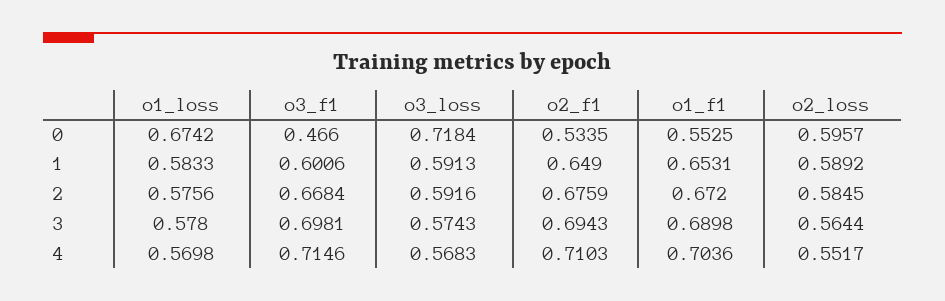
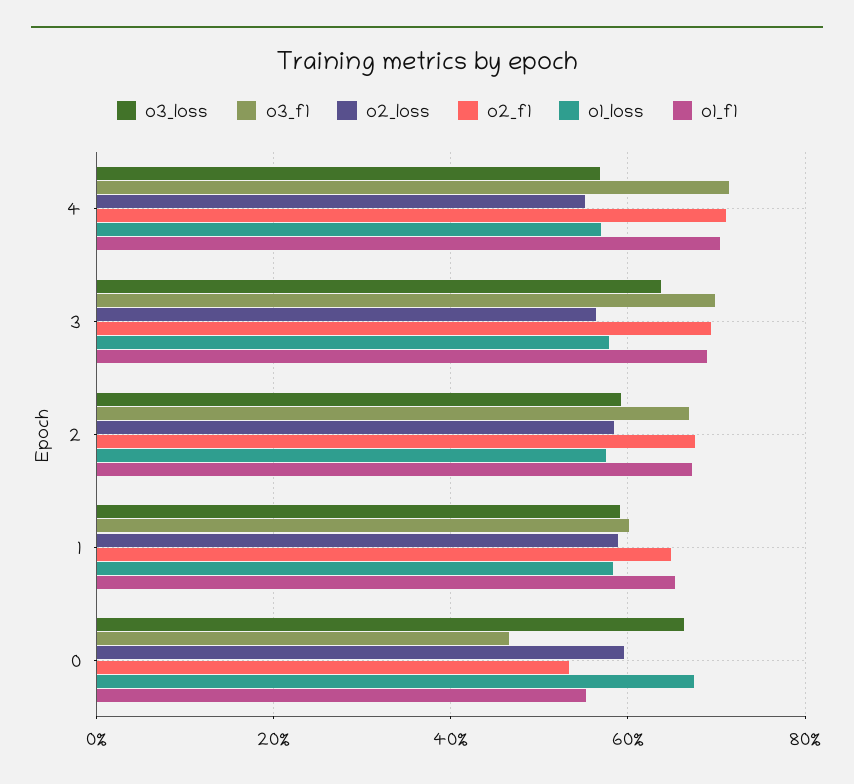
  {
    "o1_loss": {
      "0": 0.6742,
      "1": 0.5833,
      "2": 0.5756,
      "3": 0.578,
      "4": 0.5698
    },
    "o3_f1": {
      "0": 0.466,
      "1": 0.6006,
      "2": 0.6684,
      "3": 0.6981,
      "4": 0.7146
    },
    "o3_loss": {
-     "0": 0.7184,
+     "0": 0.66,
      "1": 0.5913,
      "2": 0.5916,
-     "3": 0.5743,
+     "3": 0.64,
      "4": 0.5683
    },
    "o2_f1": {
      "0": 0.5335,
      "1": 0.649,
      "2": 0.6759,
      "3": 0.6943,
      "4": 0.7103
    },
    "o1_f1": {
      "0": 0.5525,
      "1": 0.6531,
      "2": 0.672,
      "3": 0.6898,
      "4": 0.7036
    },
    "o2_loss": {
      "0": 0.5957,
      "1": 0.5892,
      "2": 0.5845,
      "3": 0.5644,
      "4": 0.5517
    }
  }

